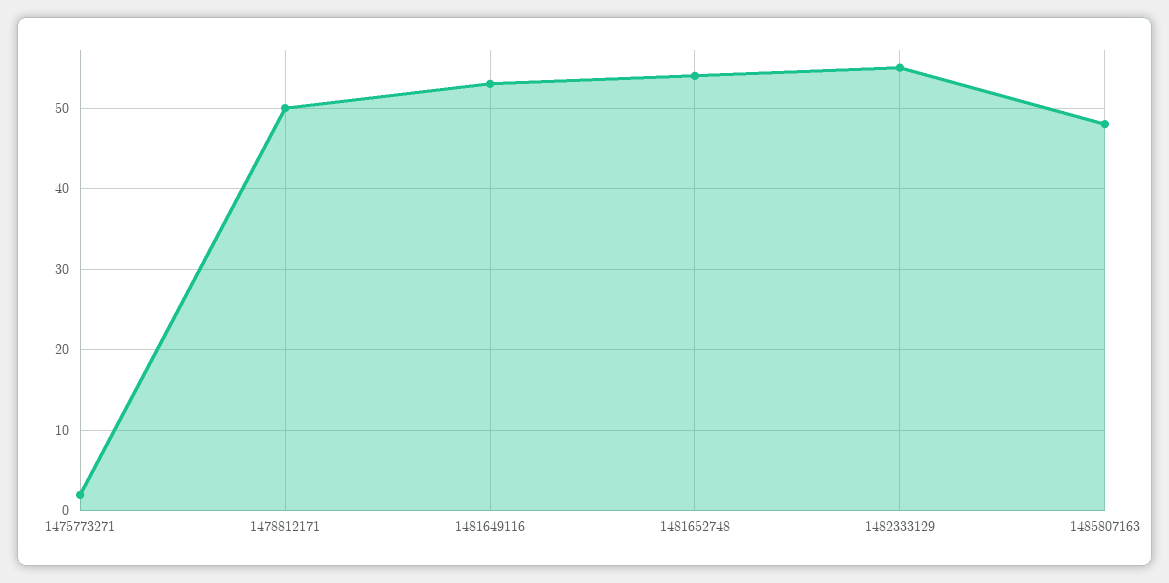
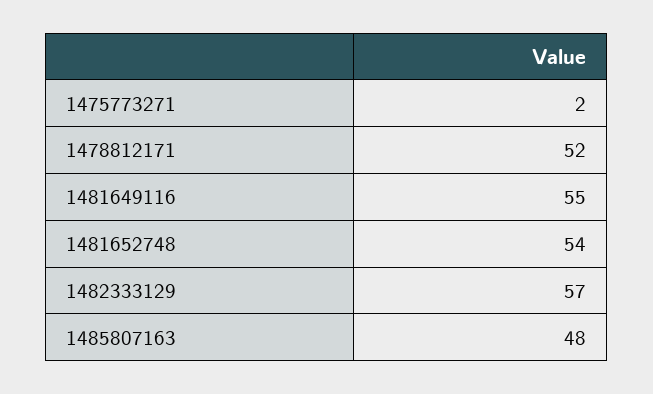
  {
    "1475773271": 2,
-   "1478812171": 50,
+   "1478812171": 52,
-   "1481649116": 53,
+   "1481649116": 55,
    "1481652748": 54,
-   "1482333129": 55,
+   "1482333129": 57,
    "1485807163": 48
  }

